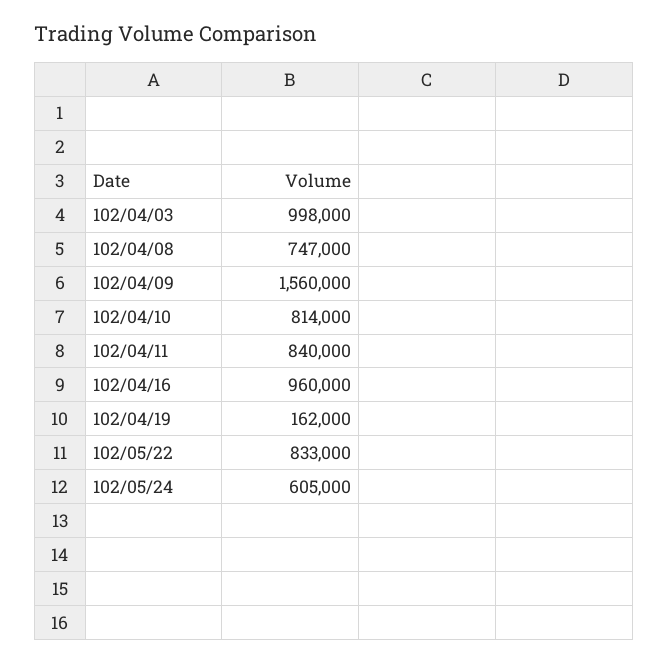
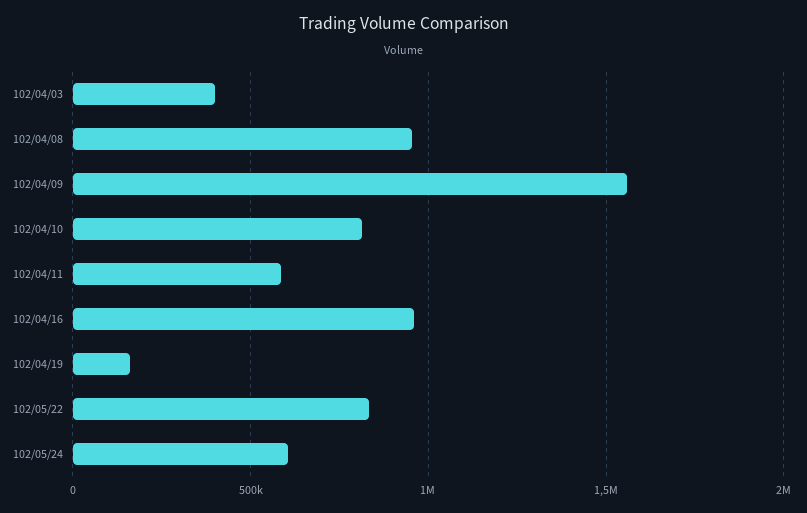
  {
-   "102/04/03": 998000,
+   "102/04/03": 400000,
-   "102/04/08": 747000,
+   "102/04/08": 950000,
    "102/04/09": 1560000,
    "102/04/10": 814000,
-   "102/04/11": 840000,
+   "102/04/11": 600000,
    "102/04/16": 960000,
    "102/04/19": 162000,
    "102/05/22": 833000,
    "102/05/24": 605000
  }

